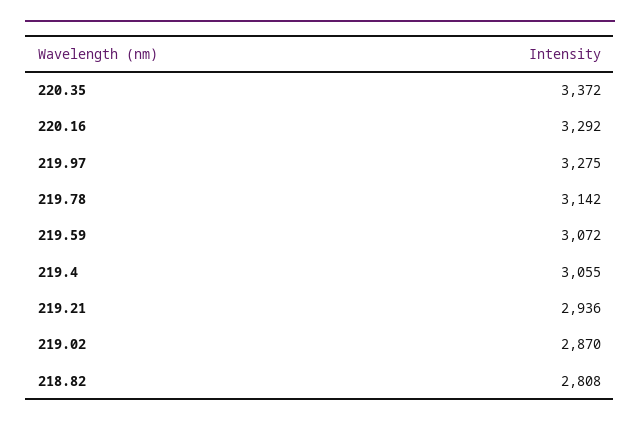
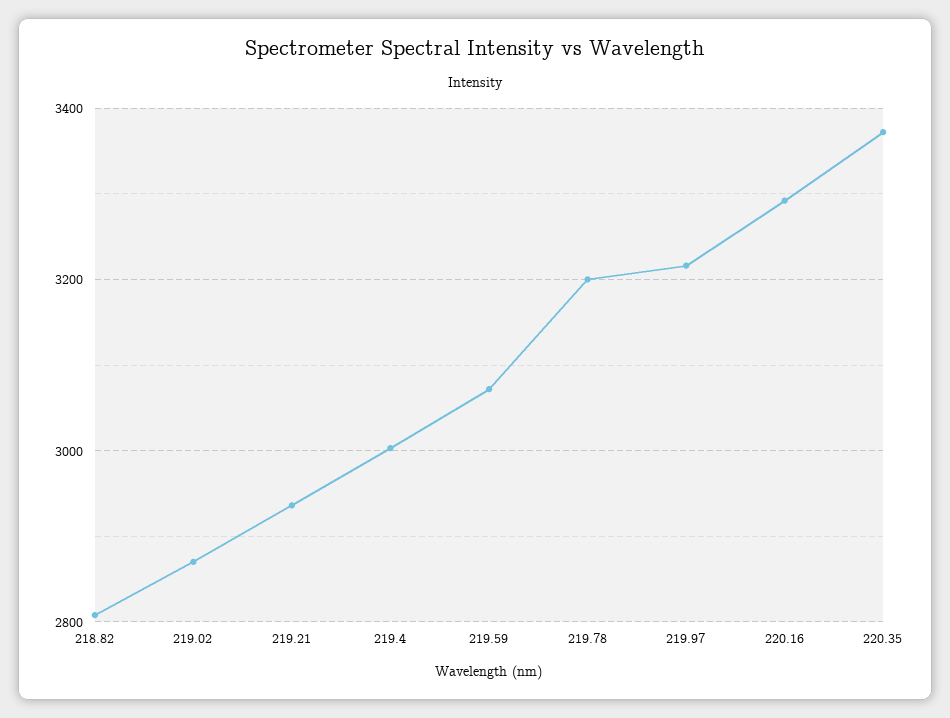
  {
    "220.35": 3372,
    "220.16": 3292,
-   "219.97": 3275,
+   "219.97": 3220,
-   "219.78": 3142,
+   "219.78": 3200,
    "219.59": 3072,
-   "219.4": 3055,
+   "219.4": 3000,
    "219.21": 2936,
    "219.02": 2870,
    "218.82": 2808
  }

